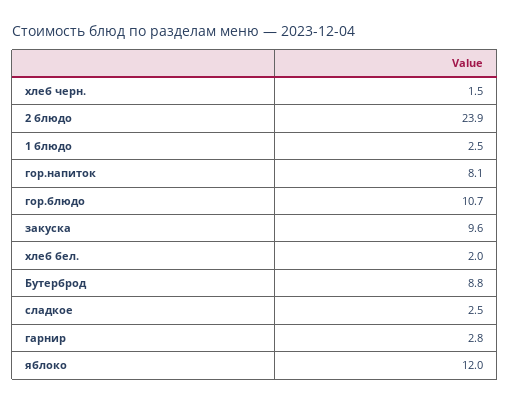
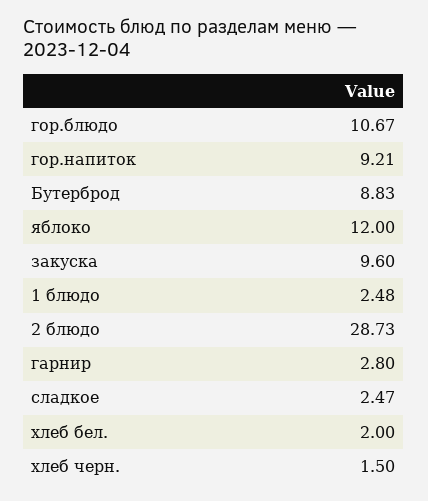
  {
    "хлеб черн.": 1.5,
-   "2 блюдо": 23.9,
+   "2 блюдо": 28.73,
    "1 блюдо": 2.48,
-   "гор.напиток": 8.1,
+   "гор.напиток": 9.21,
    "гор.блюдо": 10.67,
    "закуска": 9.6,
    "хлеб бел.": 2,
    "Бутерброд": 8.83,
    "сладкое": 2.47,
    "гарнир": 2.8,
    "яблоко": 12
  }

